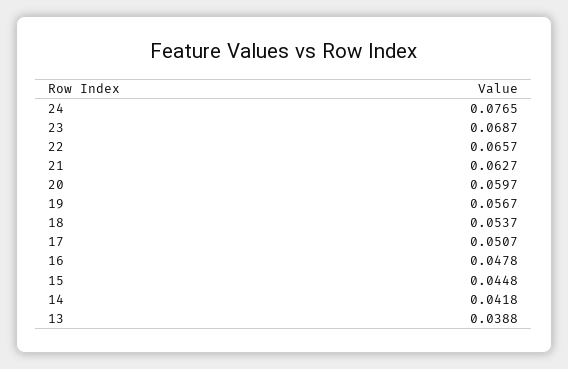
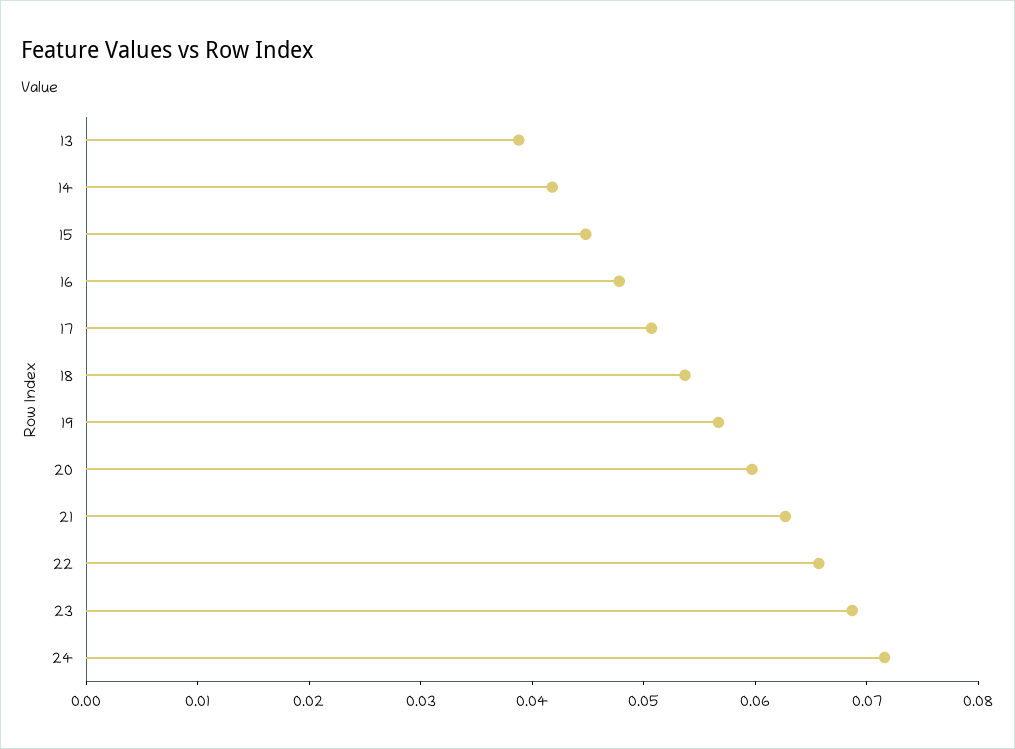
  {
-   "24": 0.0765,
+   "24": 0.072,
    "23": 0.0687,
    "22": 0.0657,
    "21": 0.0627,
    "20": 0.0597,
    "19": 0.0567,
    "18": 0.0537,
    "17": 0.0507,
    "16": 0.0478,
    "15": 0.0448,
    "14": 0.0418,
    "13": 0.0388
  }

